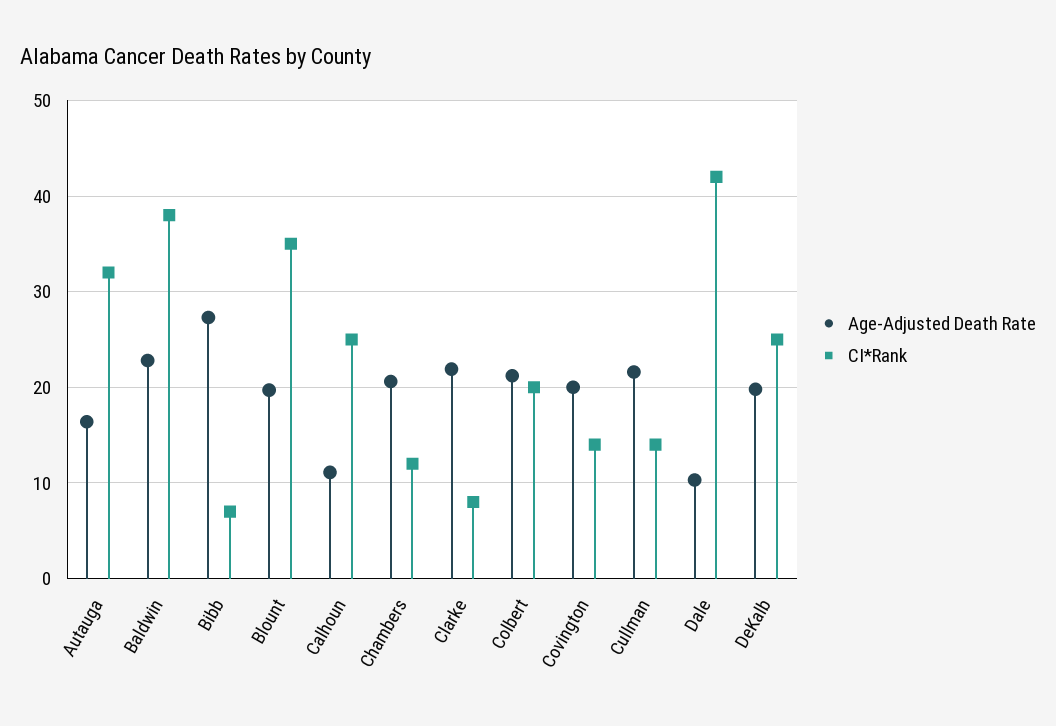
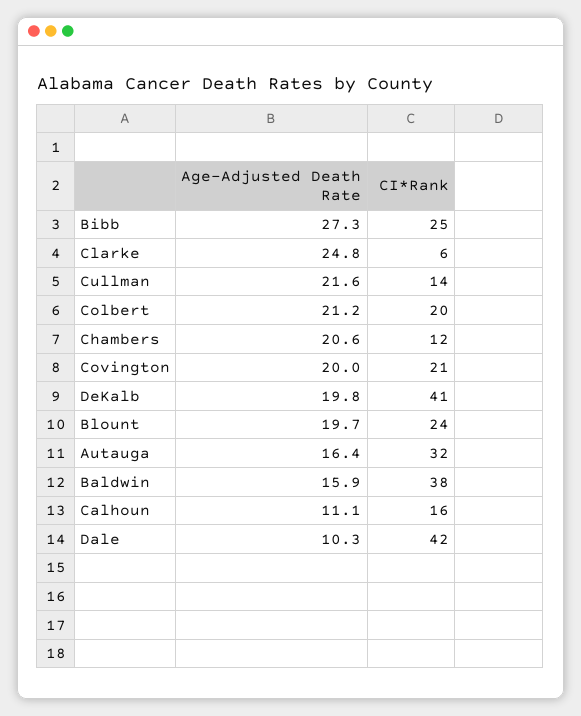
  {
    "Age-Adjusted Death Rate": {
      "Autauga": 16.4,
-     "Baldwin": 23,
+     "Baldwin": 15.9,
      "Bibb": 27.3,
      "Blount": 19.7,
      "Calhoun": 11.1,
      "Chambers": 20.6,
-     "Clarke": 22,
+     "Clarke": 24.8,
      "Colbert": 21.2,
      "Covington": 20,
      "Cullman": 21.6,
      "Dale": 10.3,
      "DeKalb": 19.8
    },
    "CI*Rank": {
      "Autauga": 32,
      "Baldwin": 38,
-     "Bibb": 7,
+     "Bibb": 25,
-     "Blount": 35,
+     "Blount": 24,
-     "Calhoun": 25,
+     "Calhoun": 16,
      "Chambers": 12,
-     "Clarke": 8,
+     "Clarke": 6,
      "Colbert": 20,
-     "Covington": 14,
+     "Covington": 21,
      "Cullman": 14,
      "Dale": 42,
-     "DeKalb": 25
+     "DeKalb": 41
    }
  }

